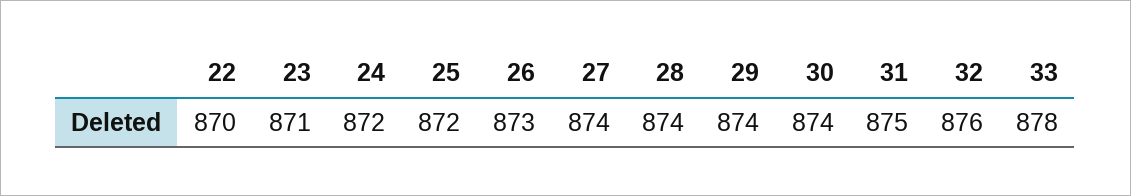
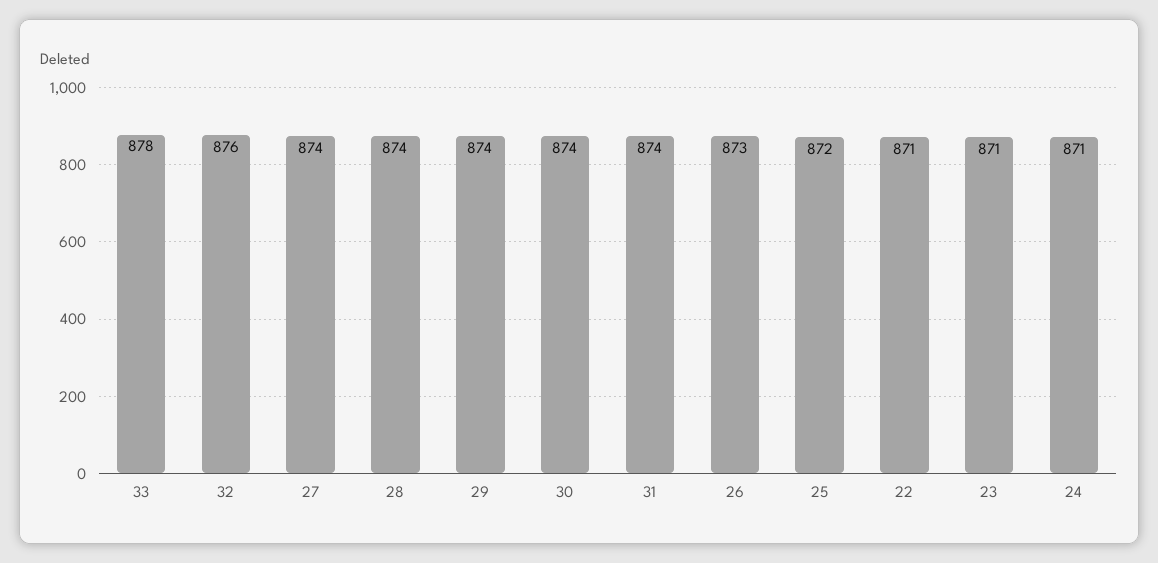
  {
-   "22": 870,
+   "22": 871,
    "23": 871,
-   "24": 872,
+   "24": 871,
    "25": 872,
    "26": 873,
    "27": 874,
    "28": 874,
    "29": 874,
    "30": 874,
-   "31": 875,
+   "31": 874,
    "32": 876,
    "33": 878
  }

